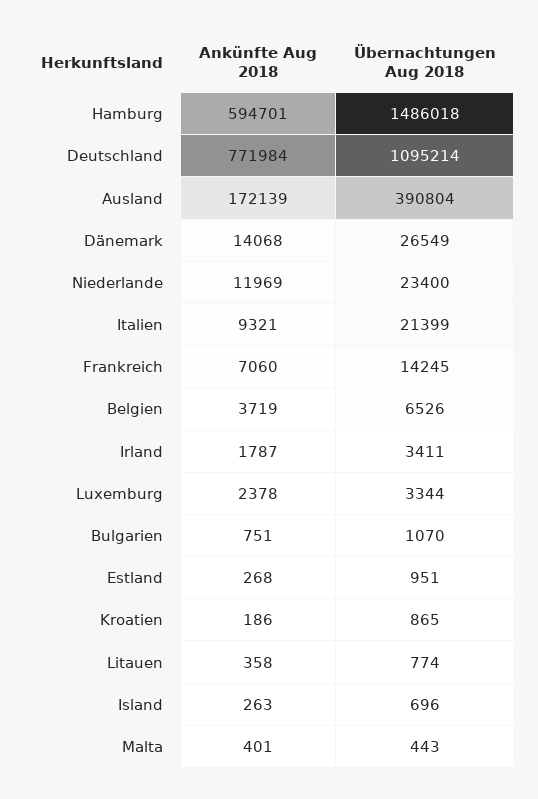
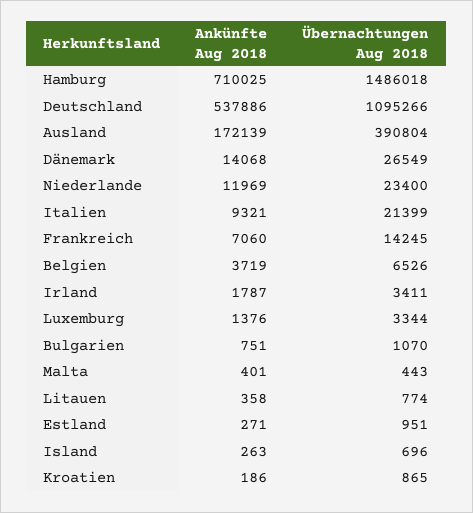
  {
    "Ankünfte Aug 2018": {
-     "Hamburg": 594701,
+     "Hamburg": 710025,
-     "Deutschland": 771984,
+     "Deutschland": 537886,
      "Ausland": 172139,
      "Dänemark": 14068,
      "Niederlande": 11969,
      "Italien": 9321,
      "Frankreich": 7060,
      "Belgien": 3719,
      "Irland": 1787,
-     "Luxemburg": 2378,
+     "Luxemburg": 1376,
      "Bulgarien": 751,
-     "Estland": 268,
+     "Estland": 271,
      "Kroatien": 186,
      "Litauen": 358,
      "Island": 263,
      "Malta": 401
    },
    "Übernachtungen Aug 2018": {
      "Hamburg": 1486018,
-     "Deutschland": 1095214,
+     "Deutschland": 1095266,
      "Ausland": 390804,
      "Dänemark": 26549,
      "Niederlande": 23400,
      "Italien": 21399,
      "Frankreich": 14245,
      "Belgien": 6526,
      "Irland": 3411,
      "Luxemburg": 3344,
      "Bulgarien": 1070,
      "Estland": 951,
      "Kroatien": 865,
      "Litauen": 774,
      "Island": 696,
      "Malta": 443
    }
  }

